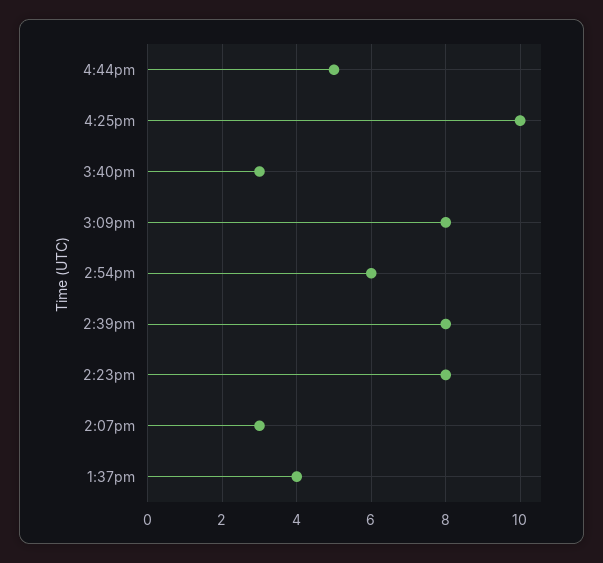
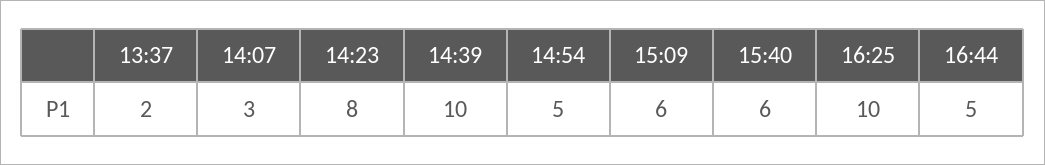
  {
    "4:44pm": 5,
    "4:25pm": 10,
-   "3:40pm": 3,
+   "3:40pm": 6,
-   "3:09pm": 8,
+   "3:09pm": 6,
-   "2:54pm": 6,
+   "2:54pm": 5,
-   "2:39pm": 8,
+   "2:39pm": 10,
    "2:23pm": 8,
    "2:07pm": 3,
-   "1:37pm": 4
+   "1:37pm": 2
  }

